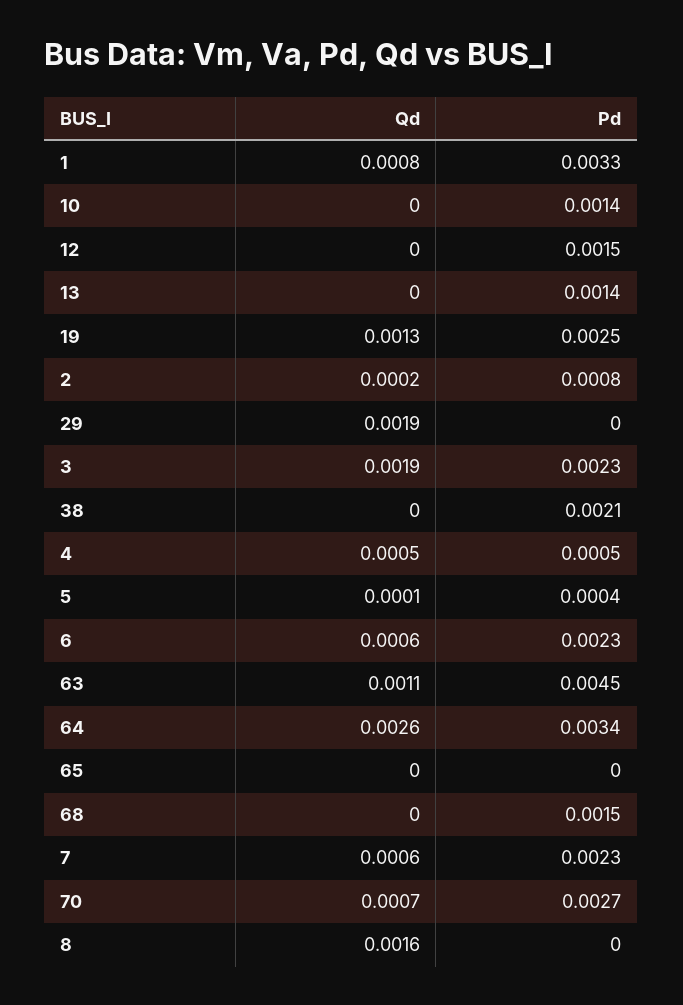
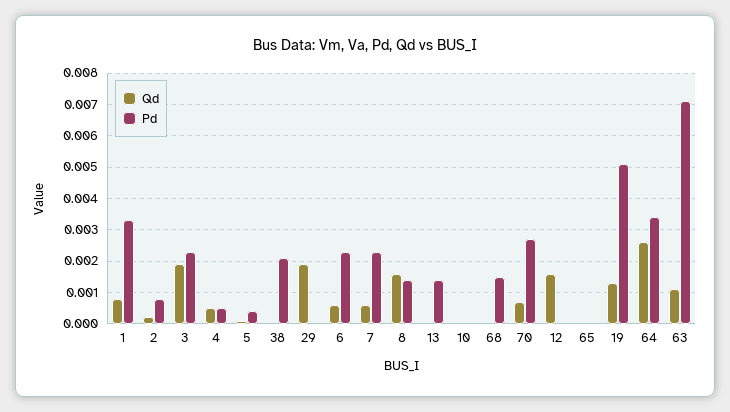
  {
    "Qd": {
      "1": 0.0008,
      "10": 0,
-     "12": 0,
+     "12": 0.0015,
      "13": 0,
      "19": 0.0013,
      "2": 0.0002,
      "29": 0.0019,
      "3": 0.0019,
      "38": 0,
      "4": 0.0005,
      "5": 0.0001,
      "6": 0.0006,
      "63": 0.0011,
      "64": 0.0026,
      "65": 0,
      "68": 0,
      "7": 0.0006,
      "70": 0.0007,
      "8": 0.0016
    },
    "Pd": {
      "1": 0.0033,
-     "10": 0.0014,
+     "10": 0,
-     "12": 0.0015,
+     "12": 0,
      "13": 0.0014,
-     "19": 0.0025,
+     "19": 0.005,
      "2": 0.0008,
      "29": 0,
      "3": 0.0023,
      "38": 0.0021,
      "4": 0.0005,
      "5": 0.0004,
      "6": 0.0023,
-     "63": 0.0045,
+     "63": 0.007,
      "64": 0.0034,
      "65": 0,
      "68": 0.0015,
      "7": 0.0023,
      "70": 0.0027,
-     "8": 0
+     "8": 0.0015
    }
  }

